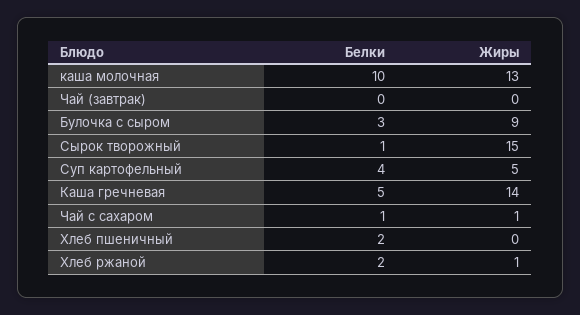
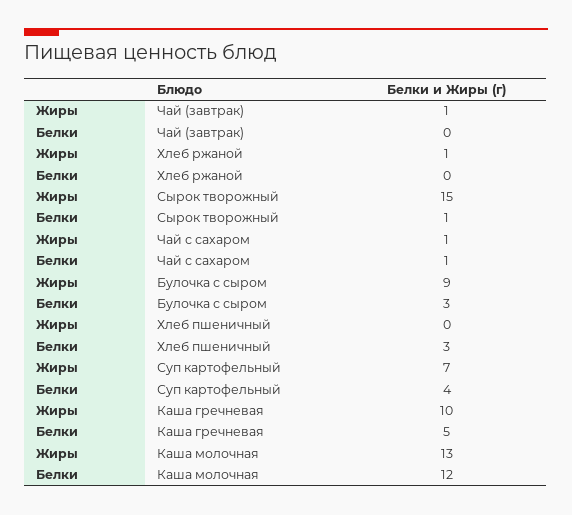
  {
    "Белки": {
-     "каша молочная": 10,
+     "каша молочная": 12,
      "Чай (завтрак)": 0,
      "Булочка с сыром": 3,
      "Сырок творожный": 1,
      "Суп картофельный": 4,
      "Каша гречневая": 5,
      "Чай с сахаром": 1,
-     "Хлеб пшеничный": 2,
+     "Хлеб пшеничный": 3,
-     "Хлеб ржаной": 2
+     "Хлеб ржаной": 0
    },
    "Жиры": {
      "каша молочная": 13,
-     "Чай (завтрак)": 0,
+     "Чай (завтрак)": 1,
      "Булочка с сыром": 9,
      "Сырок творожный": 15,
-     "Суп картофельный": 5,
+     "Суп картофельный": 7,
-     "Каша гречневая": 14,
+     "Каша гречневая": 10,
      "Чай с сахаром": 1,
      "Хлеб пшеничный": 0,
      "Хлеб ржаной": 1
    }
  }

